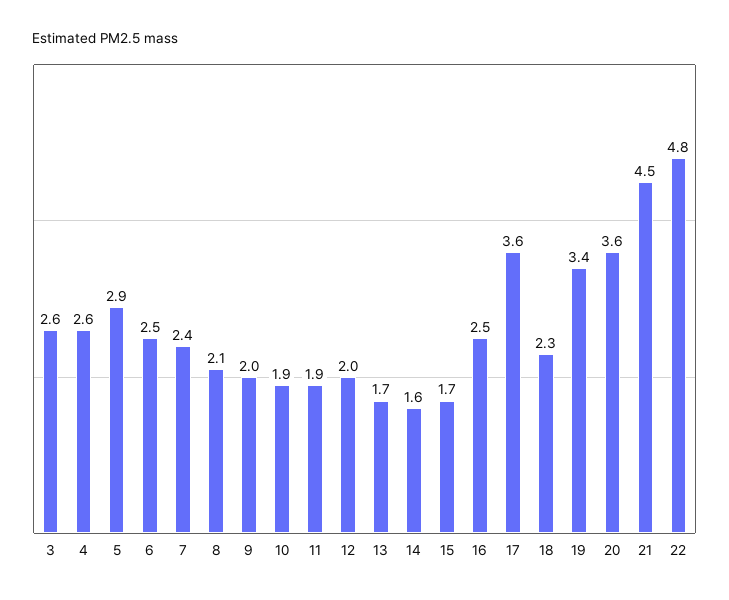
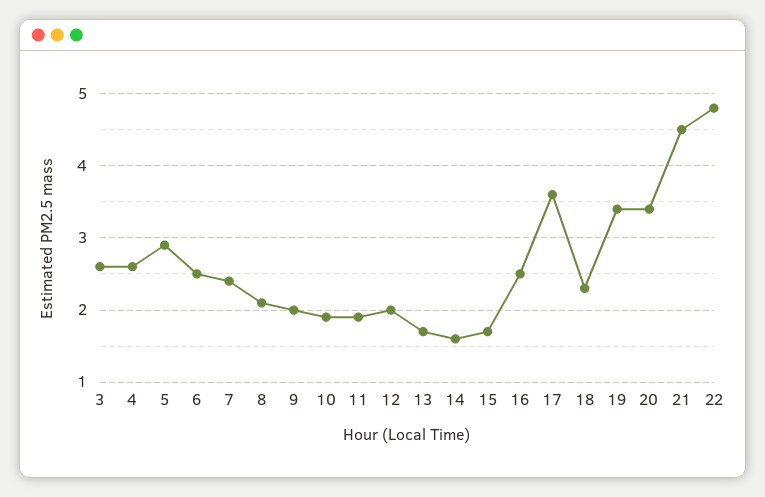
  {
    "3": 2.6,
    "4": 2.6,
    "5": 2.9,
    "6": 2.5,
    "7": 2.4,
    "8": 2.1,
    "9": 2,
    "10": 1.9,
    "11": 1.9,
    "12": 2,
    "13": 1.7,
    "14": 1.6,
    "15": 1.7,
    "16": 2.5,
    "17": 3.6,
    "18": 2.3,
    "19": 3.4,
-   "20": 3.6,
+   "20": 3.4,
    "21": 4.5,
    "22": 4.8
  }

